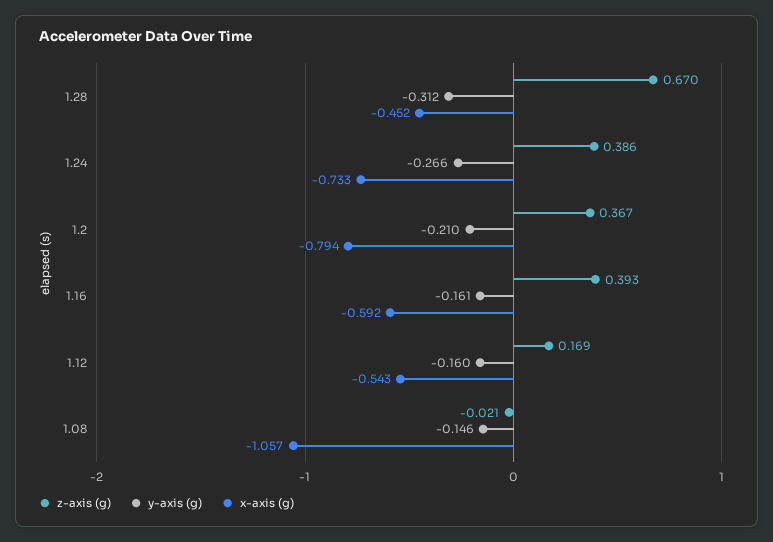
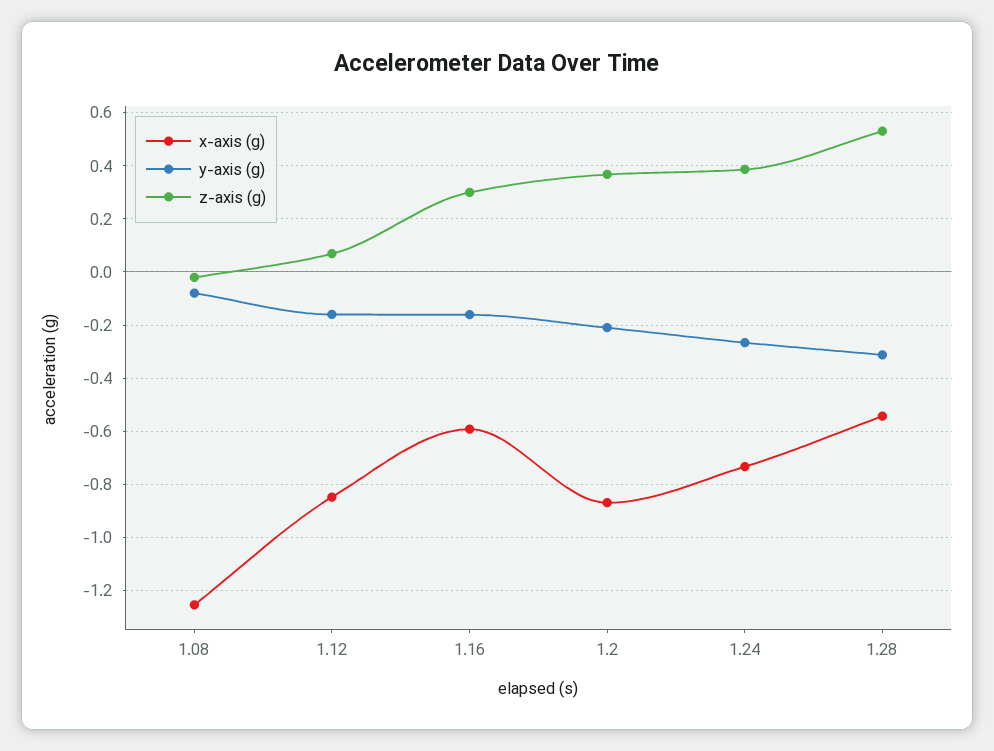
  {
    "z-axis (g)": {
-     "1.28": 0.67,
+     "1.28": 0.525,
      "1.24": 0.386,
      "1.2": 0.367,
-     "1.16": 0.393,
+     "1.16": 0.3,
-     "1.12": 0.169,
+     "1.12": 0.075,
      "1.08": -0.021
    },
    "y-axis (g)": {
      "1.28": -0.312,
      "1.24": -0.266,
      "1.2": -0.21,
      "1.16": -0.161,
      "1.12": -0.16,
-     "1.08": -0.146
+     "1.08": -0.075
    },
    "x-axis (g)": {
-     "1.28": -0.452,
+     "1.28": -0.55,
      "1.24": -0.733,
-     "1.2": -0.794,
+     "1.2": -0.875,
      "1.16": -0.592,
-     "1.12": -0.543,
+     "1.12": -0.85,
-     "1.08": -1.057
+     "1.08": -1.25
    }
  }

